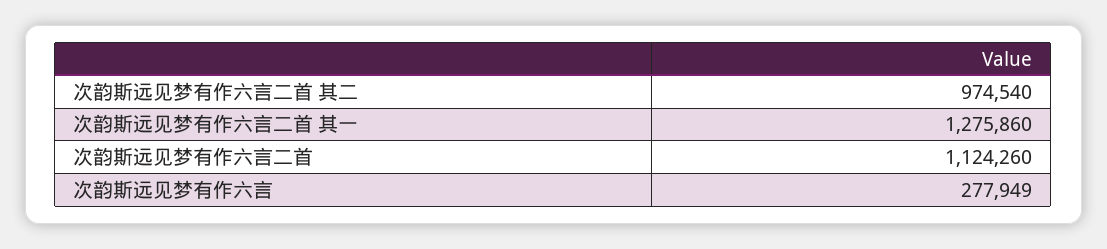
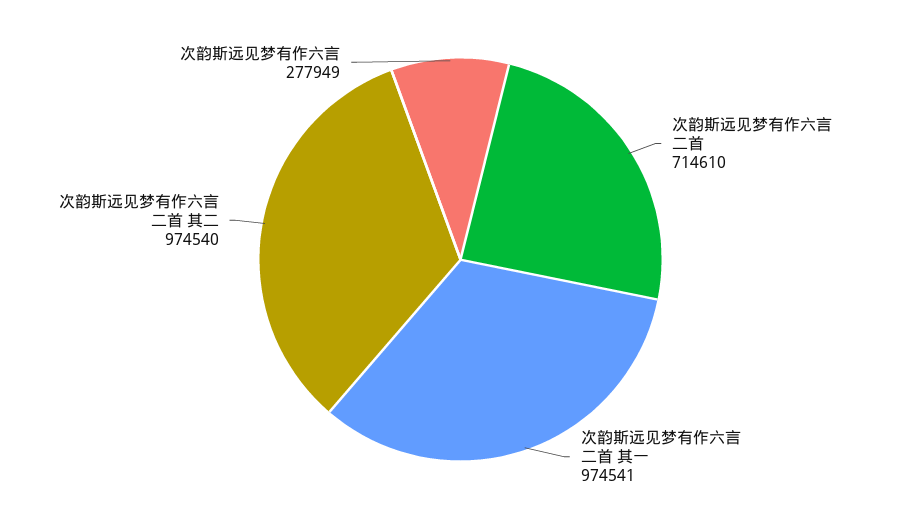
  {
    "次韵斯远见梦有作六言二首 其二": 974540,
-   "次韵斯远见梦有作六言二首 其一": 1275860,
+   "次韵斯远见梦有作六言二首 其一": 974541,
-   "次韵斯远见梦有作六言二首": 1124260,
+   "次韵斯远见梦有作六言二首": 714610,
    "次韵斯远见梦有作六言": 277949
  }

